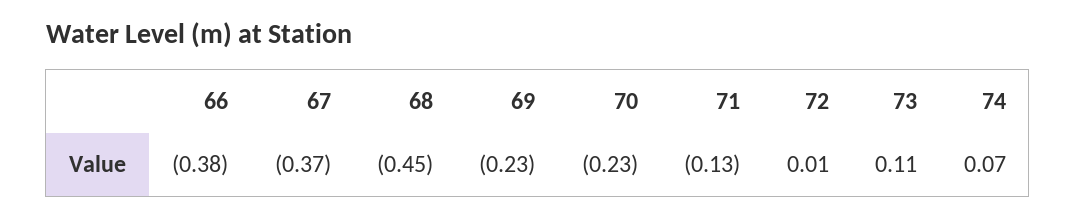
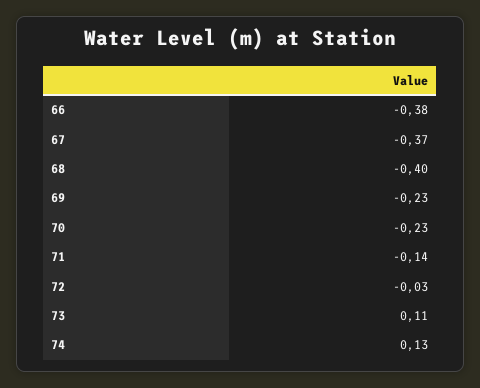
  {
    "66": -0.38,
    "67": -0.37,
-   "68": -0.45,
+   "68": -0.4,
    "69": -0.23,
    "70": -0.23,
-   "71": -0.13,
+   "71": -0.14,
-   "72": 0.01,
+   "72": -0.03,
    "73": 0.11,
-   "74": 0.07
+   "74": 0.13
  }

